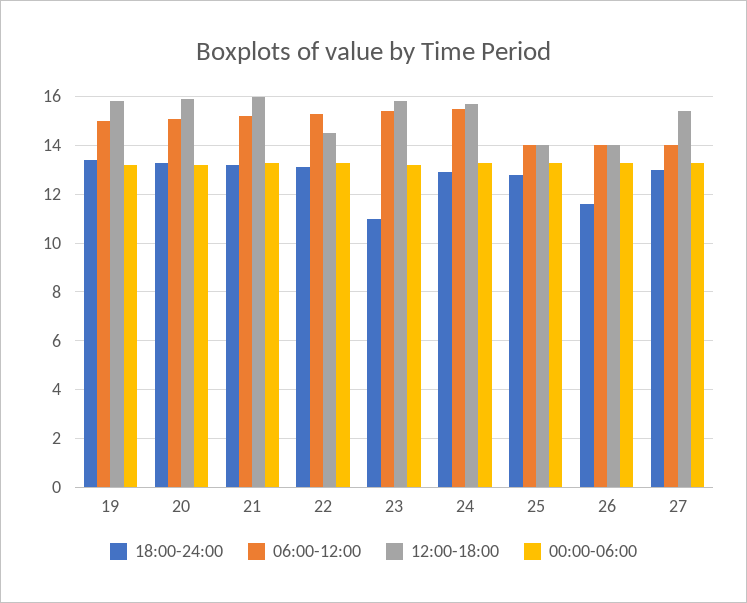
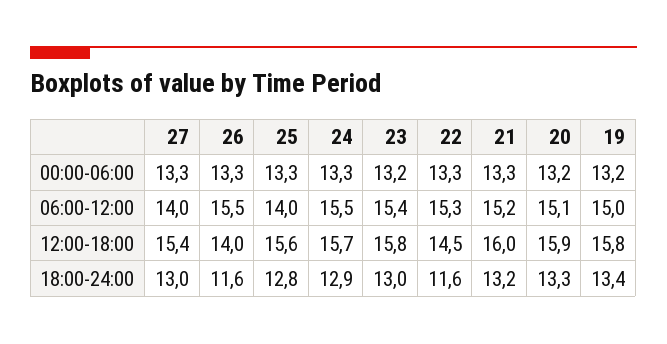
  {
    "18:00-24:00": {
      "19": 13.4,
      "20": 13.3,
      "21": 13.2,
-     "22": 13,
+     "22": 11.6,
-     "23": 11,
+     "23": 13,
      "24": 12.9,
      "25": 12.8,
      "26": 11.6,
      "27": 13
    },
    "06:00-12:00": {
      "19": 15,
      "20": 15.1,
      "21": 15.2,
      "22": 15.3,
      "23": 15.4,
      "24": 15.5,
      "25": 14,
-     "26": 14,
+     "26": 15.5,
      "27": 14
    },
    "12:00-18:00": {
      "19": 15.8,
      "20": 15.9,
      "21": 16,
      "22": 14.5,
      "23": 15.8,
      "24": 15.7,
-     "25": 14,
+     "25": 15.6,
      "26": 14,
      "27": 15.4
    },
    "00:00-06:00": {
      "19": 13.2,
      "20": 13.2,
      "21": 13.3,
      "22": 13.3,
      "23": 13.2,
      "24": 13.3,
      "25": 13.3,
      "26": 13.3,
      "27": 13.3
    }
  }

